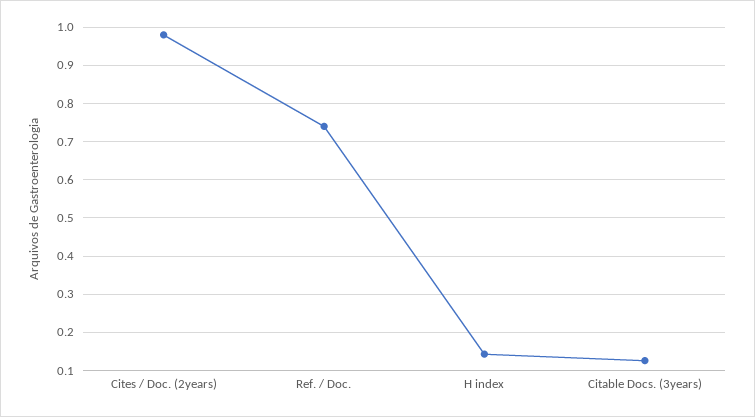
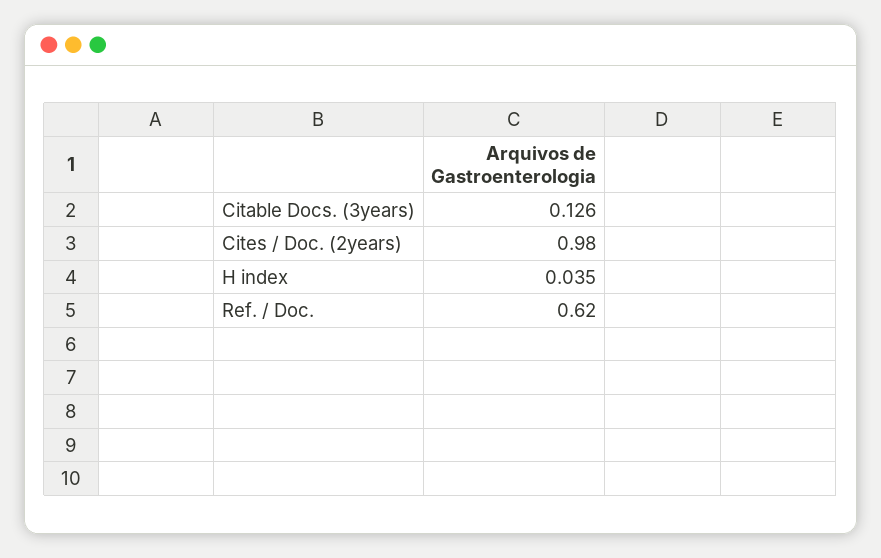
  {
    "Cites / Doc. (2years)": 0.98,
-   "Ref. / Doc.": 0.74,
+   "Ref. / Doc.": 0.62,
-   "H index": 0.14,
+   "H index": 0.035,
    "Citable Docs. (3years)": 0.126
  }

